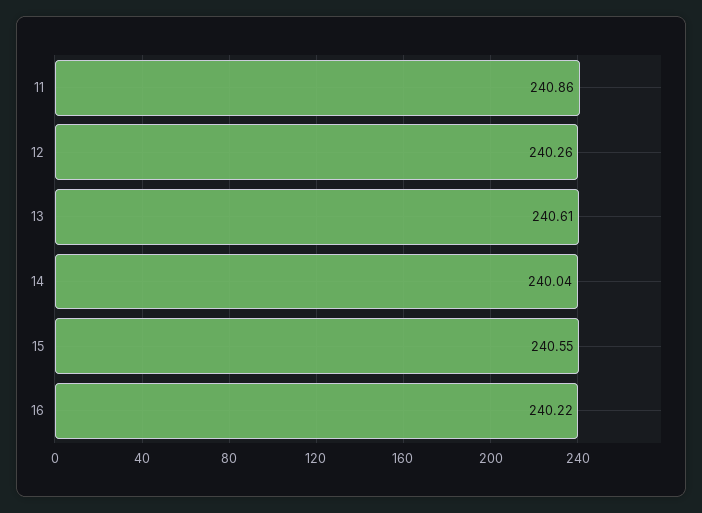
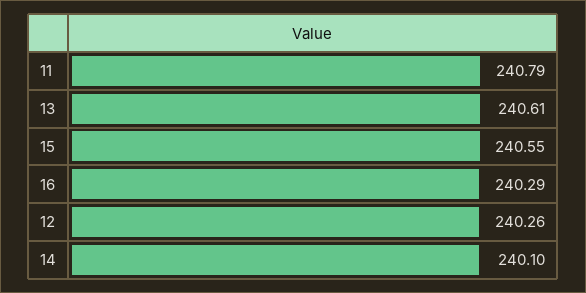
  {
-   "11": 240.86,
+   "11": 240.79,
    "12": 240.26,
    "13": 240.61,
-   "14": 240.04,
+   "14": 240.1,
    "15": 240.55,
-   "16": 240.22
+   "16": 240.29
  }

